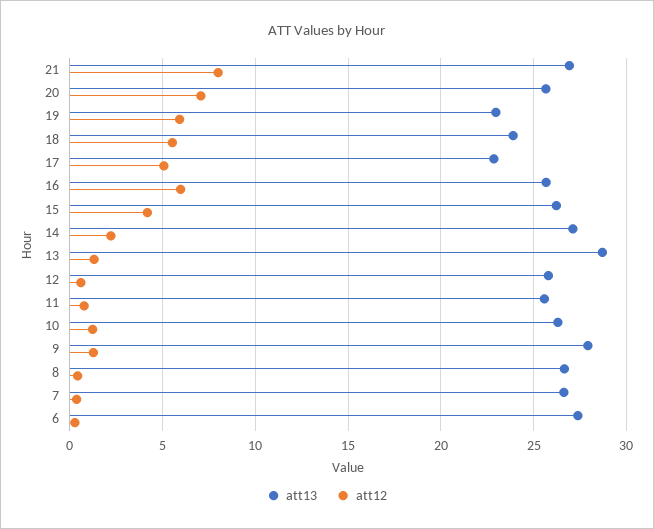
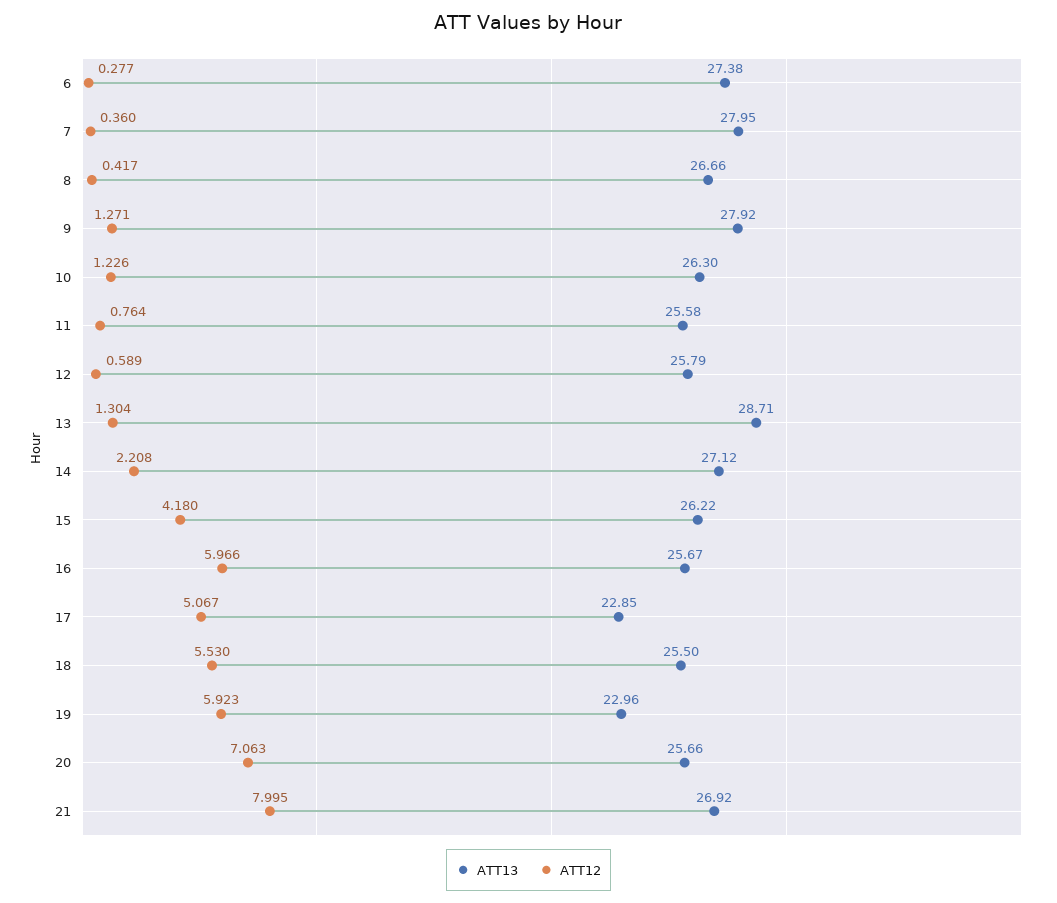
  {
    "att13": {
      "21": 26.92,
      "20": 25.66,
      "19": 22.96,
-     "18": 24,
+     "18": 25.5,
      "17": 22.85,
      "16": 25.67,
      "15": 26.22,
      "14": 27.12,
      "13": 28.71,
      "12": 25.79,
      "11": 25.58,
      "10": 26.3,
      "9": 27.92,
      "8": 26.66,
-     "7": 26.5,
+     "7": 27.95,
      "6": 27.38
    },
    "att12": {
      "21": 7.995,
      "20": 7.063,
      "19": 5.923,
      "18": 5.53,
      "17": 5.067,
      "16": 5.966,
      "15": 4.18,
      "14": 2.208,
      "13": 1.304,
      "12": 0.589,
      "11": 0.764,
      "10": 1.226,
      "9": 1.271,
      "8": 0.417,
      "7": 0.36,
      "6": 0.277
    }
  }

